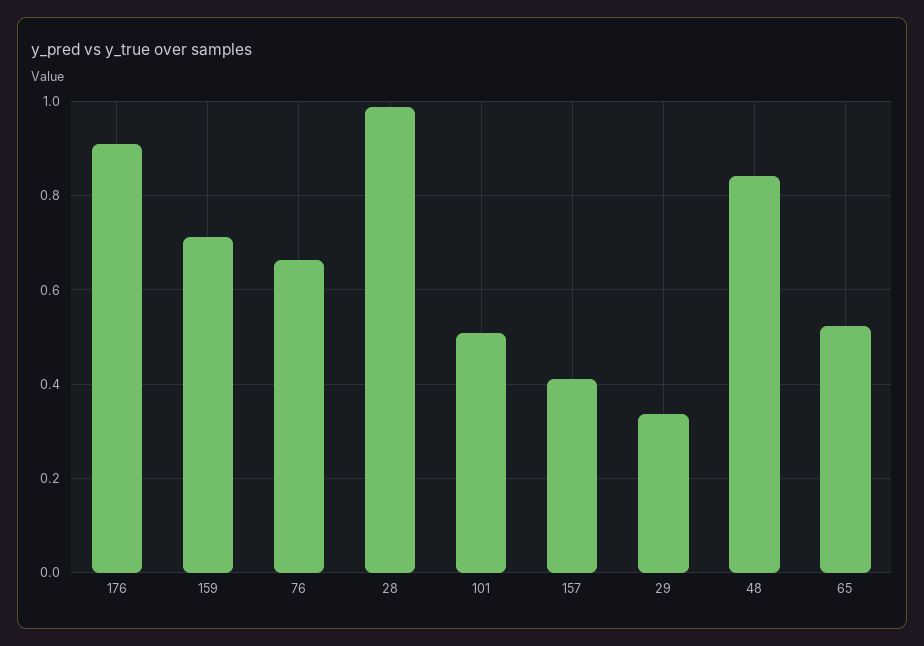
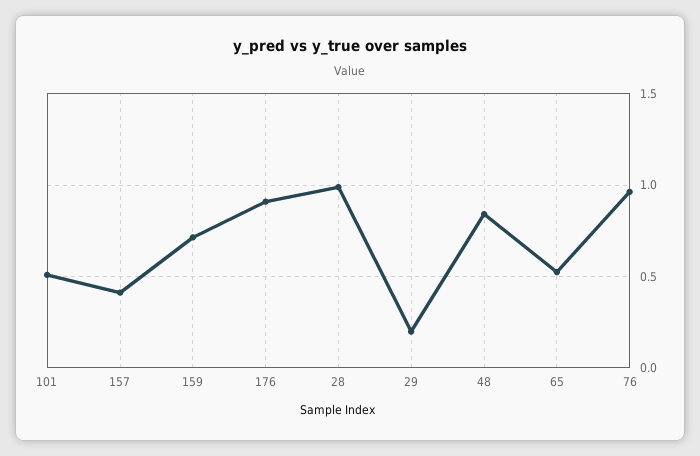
  {
    "176": 0.9,
    "159": 0.72,
-   "76": 0.66,
+   "76": 0.95,
    "28": 0.98,
    "101": 0.5,
    "157": 0.42,
-   "29": 0.34,
+   "29": 0.2,
    "48": 0.84,
    "65": 0.52
  }

